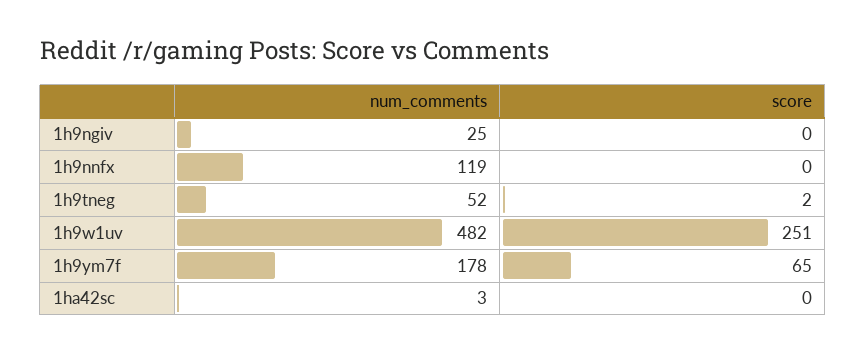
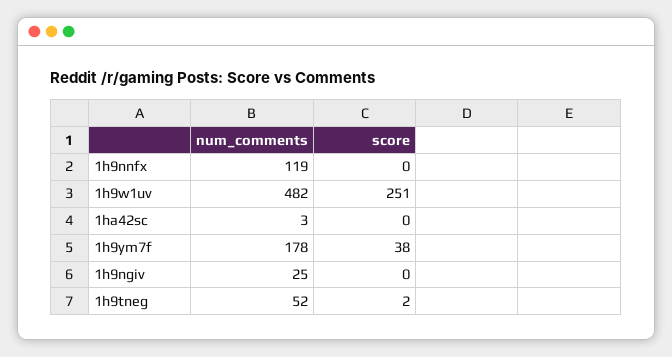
  {
    "num_comments": {
      "1h9ngiv": 25,
      "1h9nnfx": 119,
      "1h9tneg": 52,
      "1h9w1uv": 482,
      "1h9ym7f": 178,
      "1ha42sc": 3
    },
    "score": {
      "1h9ngiv": 0,
      "1h9nnfx": 0,
      "1h9tneg": 2,
      "1h9w1uv": 251,
-     "1h9ym7f": 65,
+     "1h9ym7f": 38,
      "1ha42sc": 0
    }
  }

